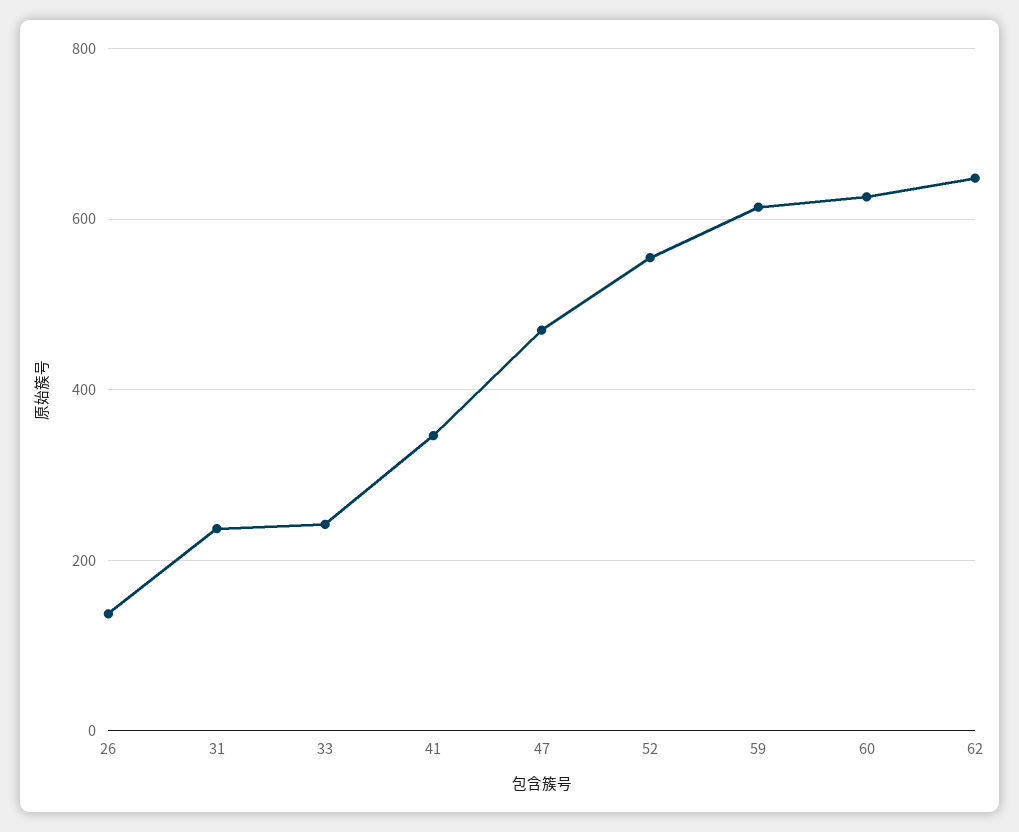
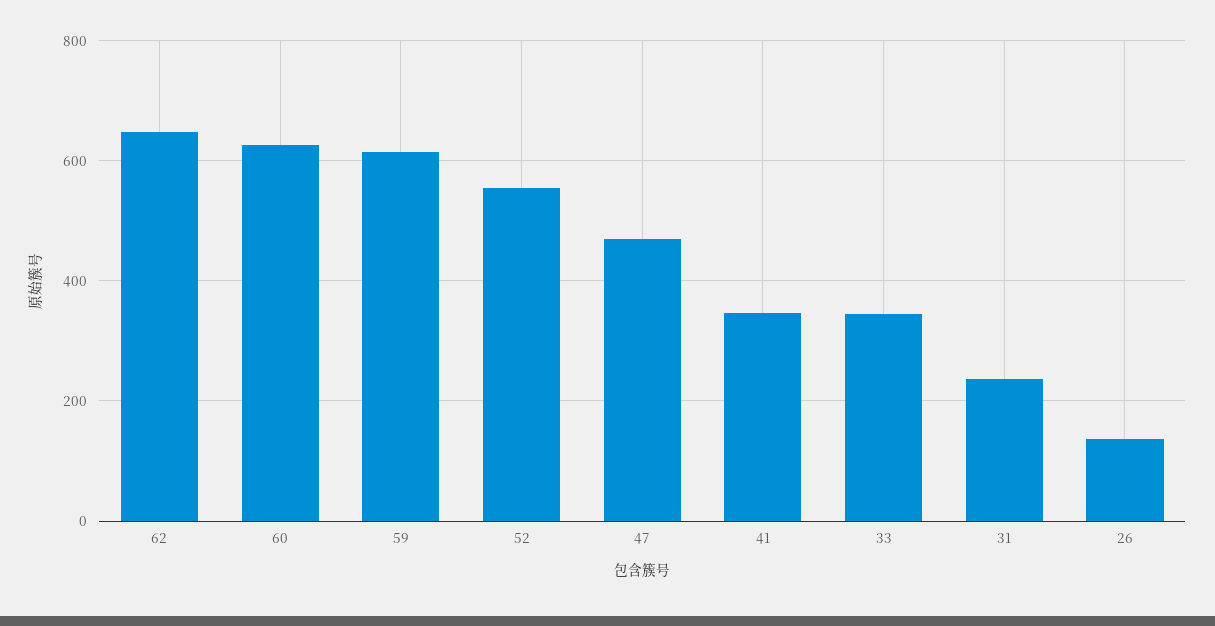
  {
    "26": 140,
    "31": 240,
-   "33": 240,
+   "33": 340,
    "41": 340,
    "47": 480,
    "52": 560,
    "59": 620,
    "60": 620,
    "62": 640
  }

